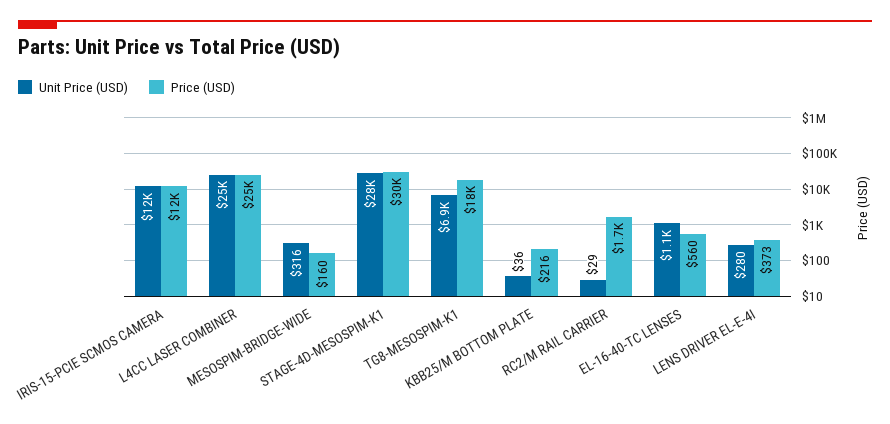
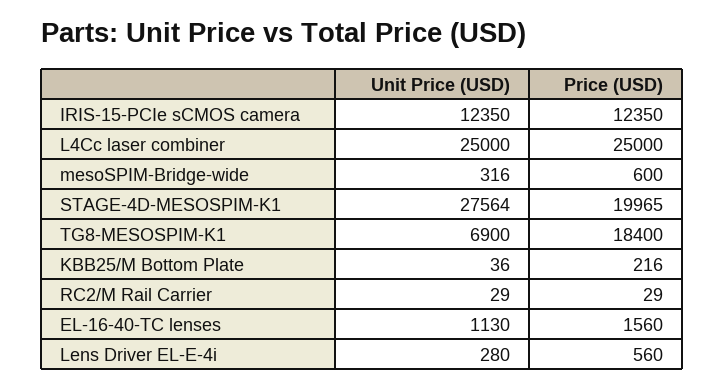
  {
    "Unit Price (USD)": {
      "IRIS-15-PCIE SCMOS CAMERA": 12350,
      "L4CC LASER COMBINER": 25000,
      "MESOSPIM-BRIDGE-WIDE": 316,
      "STAGE-4D-MESOSPIM-K1": 27564,
      "TG8-MESOSPIM-K1": 6900,
      "KBB25/M BOTTOM PLATE": 36,
      "RC2/M RAIL CARRIER": 29,
      "EL-16-40-TC LENSES": 1130,
      "LENS DRIVER EL-E-4I": 280
    },
    "Price (USD)": {
      "IRIS-15-PCIE SCMOS CAMERA": 12350,
      "L4CC LASER COMBINER": 25000,
-     "MESOSPIM-BRIDGE-WIDE": 160,
+     "MESOSPIM-BRIDGE-WIDE": 600,
-     "STAGE-4D-MESOSPIM-K1": 30000,
+     "STAGE-4D-MESOSPIM-K1": 19965,
      "TG8-MESOSPIM-K1": 18400,
      "KBB25/M BOTTOM PLATE": 216,
-     "RC2/M RAIL CARRIER": 1700,
+     "RC2/M RAIL CARRIER": 29,
-     "EL-16-40-TC LENSES": 560,
+     "EL-16-40-TC LENSES": 1560,
-     "LENS DRIVER EL-E-4I": 373
+     "LENS DRIVER EL-E-4I": 560
    }
  }

